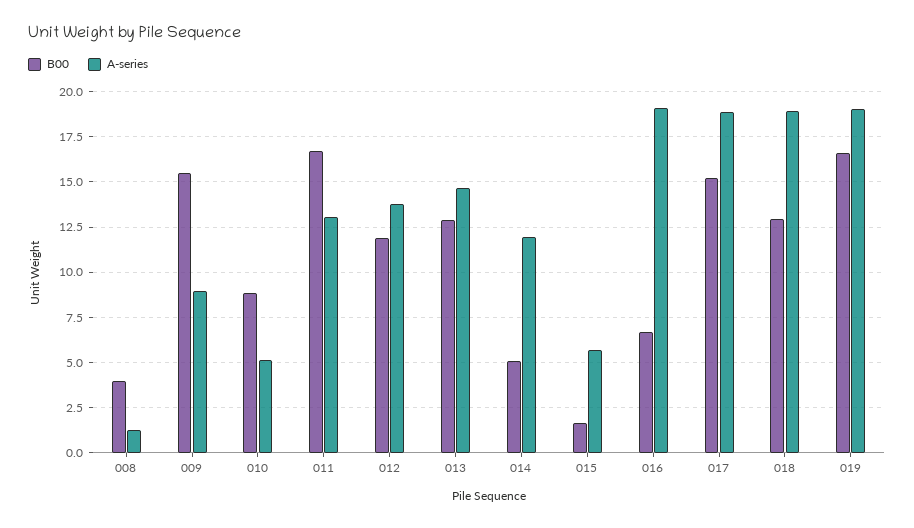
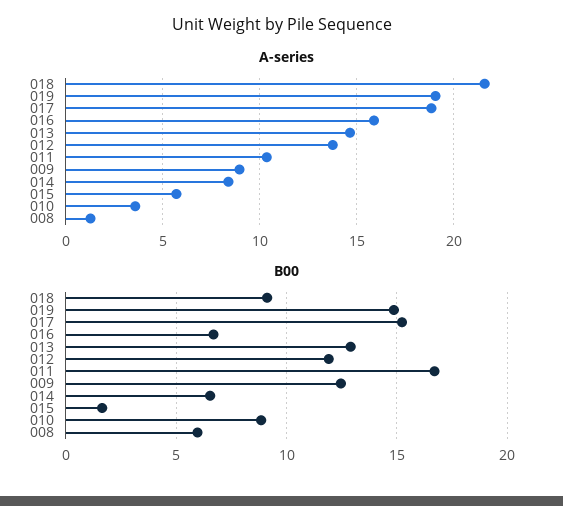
  {
    "B00": {
-     "008": 4,
+     "008": 6,
-     "009": 15.5,
+     "009": 12.5,
      "010": 9,
      "011": 16.5,
      "012": 12,
      "013": 13,
-     "014": 5,
+     "014": 6.5,
      "015": 1.5,
      "016": 6.5,
      "017": 15,
-     "018": 13,
+     "018": 9,
-     "019": 16.5
+     "019": 15
    },
    "A-series": {
      "008": 1.5,
      "009": 9,
-     "010": 5,
+     "010": 3.5,
-     "011": 13,
+     "011": 10.5,
      "012": 14,
      "013": 14.5,
-     "014": 12,
+     "014": 8.5,
      "015": 5.5,
-     "016": 19,
+     "016": 16,
      "017": 19,
-     "018": 19,
+     "018": 21.5,
      "019": 19
    }
  }

